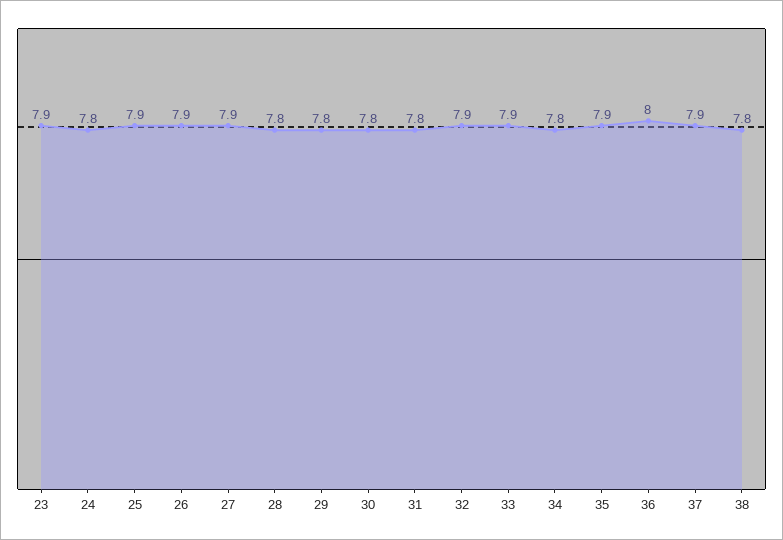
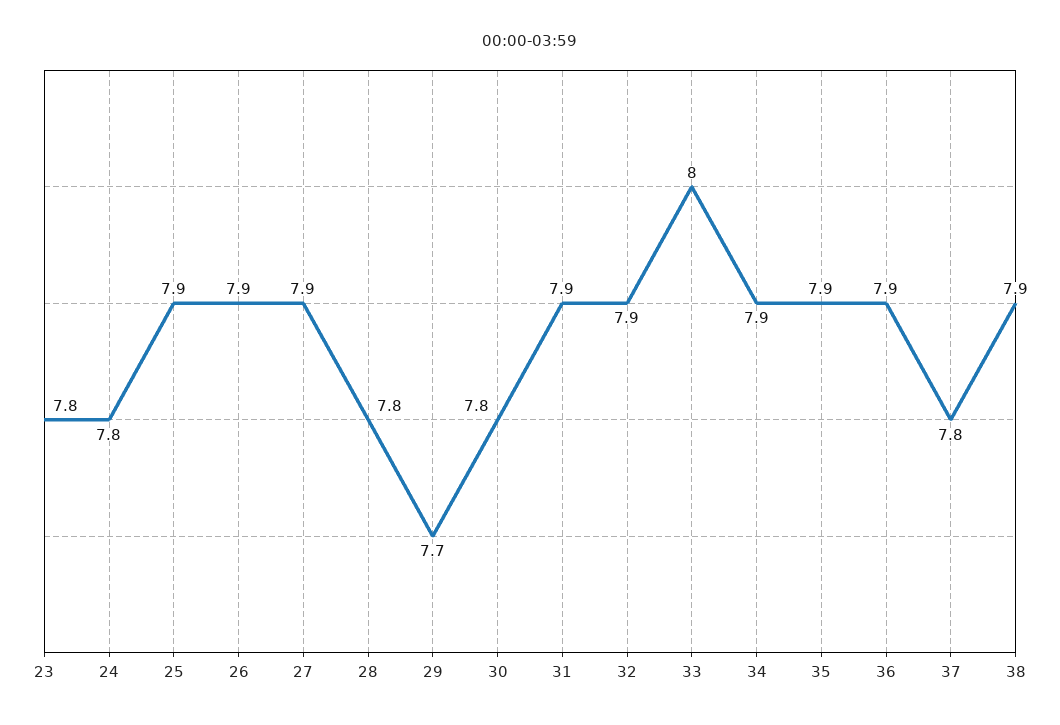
  {
-   "23": 7.9,
+   "23": 7.8,
    "24": 7.8,
    "25": 7.9,
    "26": 7.9,
    "27": 7.9,
    "28": 7.8,
-   "29": 7.8,
+   "29": 7.7,
    "30": 7.8,
-   "31": 7.8,
+   "31": 7.9,
    "32": 7.9,
-   "33": 7.9,
+   "33": 8,
-   "34": 7.8,
+   "34": 7.9,
    "35": 7.9,
-   "36": 8,
+   "36": 7.9,
-   "37": 7.9,
+   "37": 7.8,
-   "38": 7.8
+   "38": 7.9
  }

